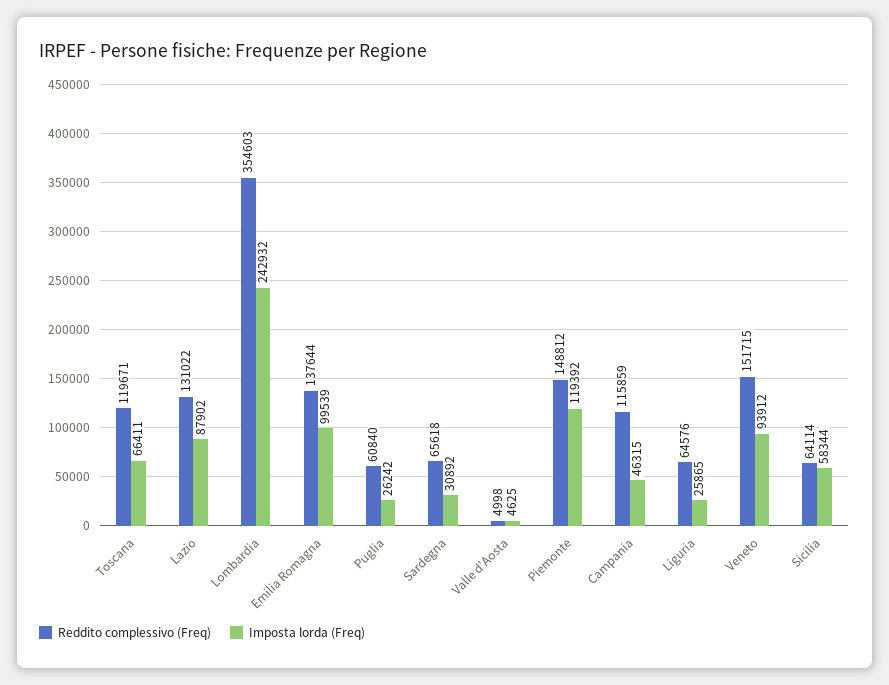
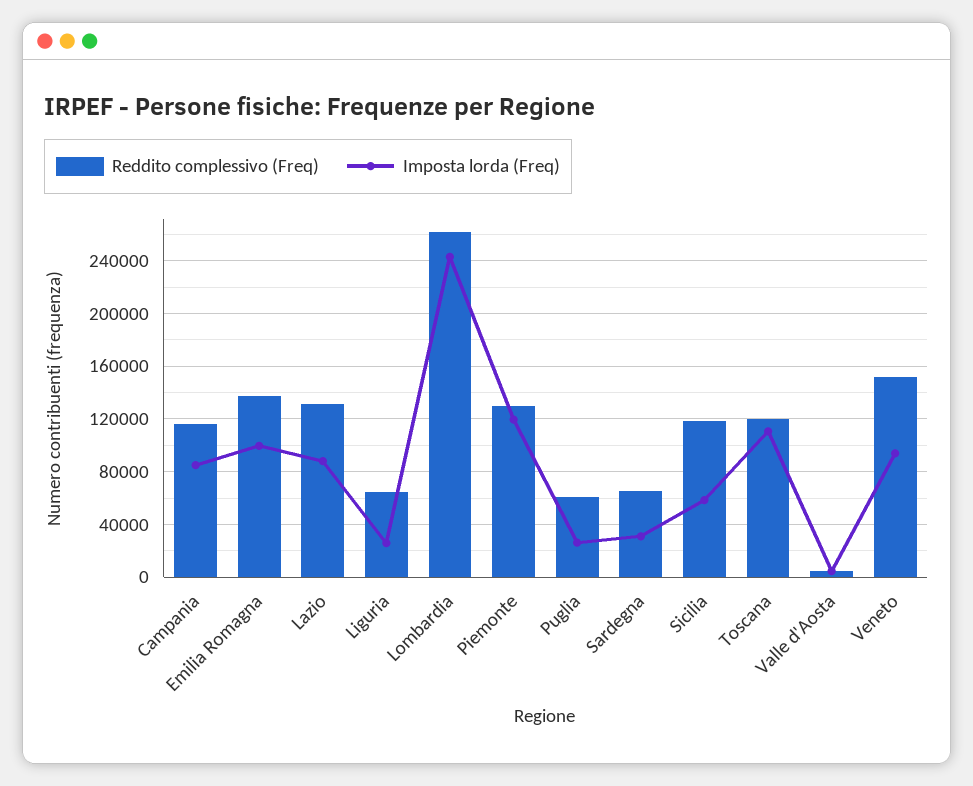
  {
    "Reddito complessivo (Freq)": {
      "Toscana": 119671,
      "Lazio": 131022,
-     "Lombardia": 354603,
+     "Lombardia": 260000,
      "Emilia Romagna": 137644,
      "Puglia": 60840,
      "Sardegna": 65618,
      "Valle d'Aosta": 4998,
-     "Piemonte": 148812,
+     "Piemonte": 130000,
      "Campania": 115859,
      "Liguria": 64576,
      "Veneto": 151715,
-     "Sicilia": 64114
+     "Sicilia": 120000
    },
    "Imposta lorda (Freq)": {
-     "Toscana": 66411,
+     "Toscana": 110000,
      "Lazio": 87902,
      "Lombardia": 242932,
      "Emilia Romagna": 99539,
      "Puglia": 26242,
      "Sardegna": 30892,
      "Valle d'Aosta": 4625,
      "Piemonte": 119392,
-     "Campania": 46315,
+     "Campania": 85000,
      "Liguria": 25865,
      "Veneto": 93912,
      "Sicilia": 58344
    }
  }

